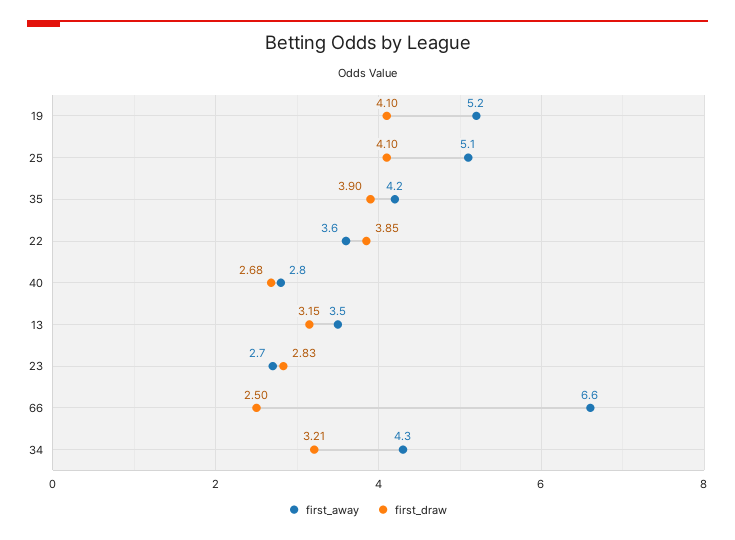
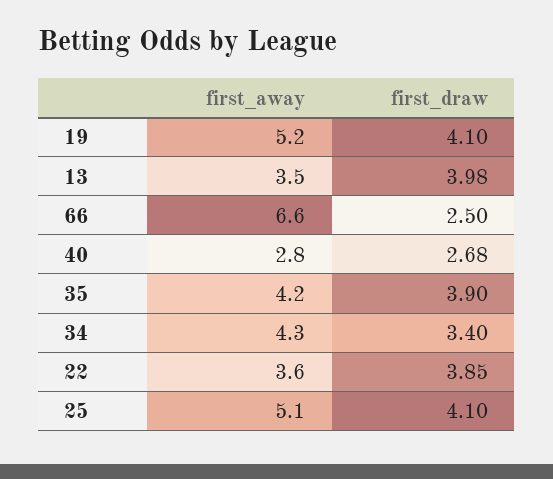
  {
    "first_away": {
      "19": 5.2,
      "25": 5.1,
      "35": 4.2,
      "22": 3.6,
      "40": 2.8,
      "13": 3.5,
-     "23": 2.7,
      "66": 6.6,
      "34": 4.3
    },
    "first_draw": {
      "19": 4.1,
      "25": 4.1,
      "35": 3.9,
      "22": 3.85,
      "40": 2.68,
-     "13": 3.15,
+     "13": 3.98,
-     "23": 2.83,
      "66": 2.5,
-     "34": 3.21
+     "34": 3.4
    }
  }

